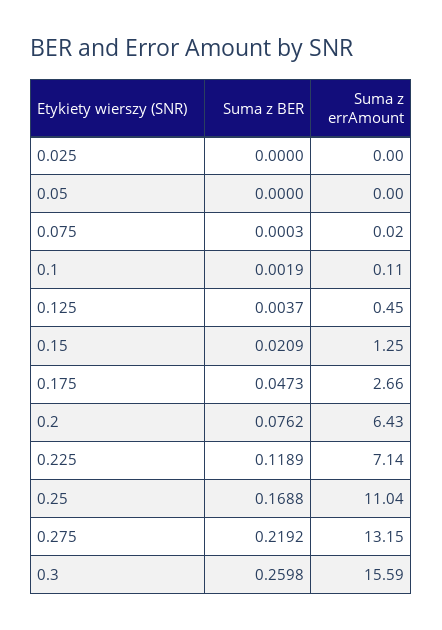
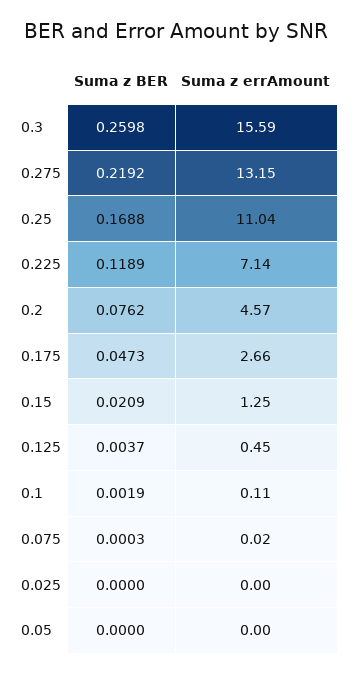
  {
    "Suma z BER": {
      "0.025": 0,
      "0.05": 0,
      "0.075": 0.0003,
      "0.1": 0.0019,
      "0.125": 0.0037,
      "0.15": 0.0209,
      "0.175": 0.0473,
      "0.2": 0.0762,
      "0.225": 0.1189,
      "0.25": 0.1688,
      "0.275": 0.2192,
      "0.3": 0.2598
    },
    "Suma z errAmount": {
      "0.025": 0,
      "0.05": 0,
      "0.075": 0.02,
      "0.1": 0.11,
      "0.125": 0.45,
      "0.15": 1.25,
      "0.175": 2.66,
-     "0.2": 6.43,
+     "0.2": 4.57,
      "0.225": 7.14,
      "0.25": 11.04,
      "0.275": 13.15,
      "0.3": 15.59
    }
  }

